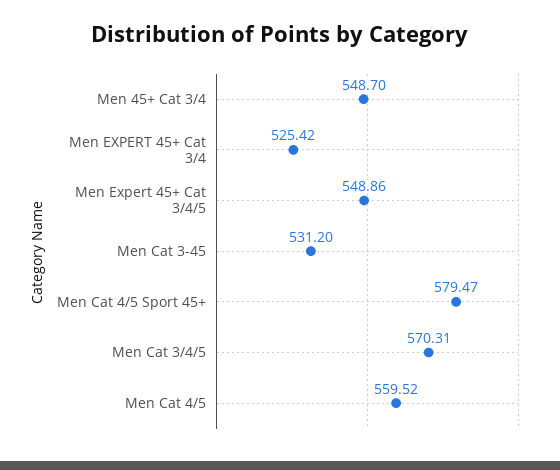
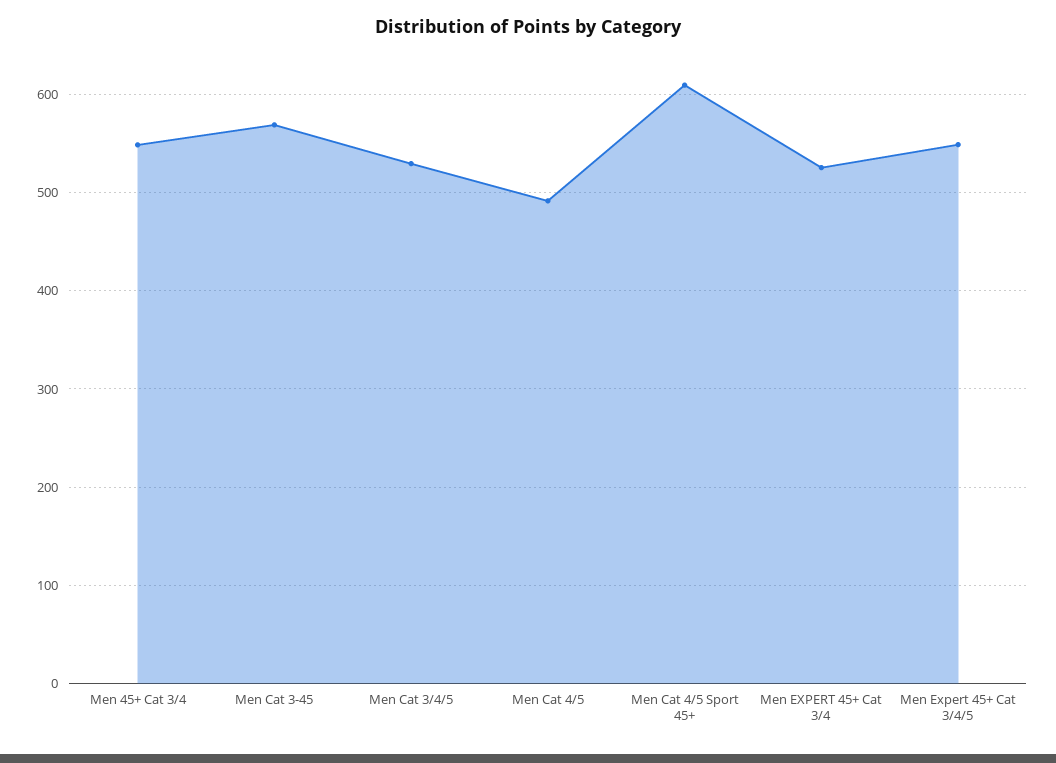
  {
    "Men 45+ Cat 3/4": 548.7,
    "Men EXPERT 45+ Cat 3/4": 525.42,
    "Men Expert 45+ Cat 3/4/5": 548.86,
-   "Men Cat 3-45": 531.2,
+   "Men Cat 3-45": 570,
-   "Men Cat 4/5 Sport 45+": 579.47,
+   "Men Cat 4/5 Sport 45+": 610,
-   "Men Cat 3/4/5": 570.31,
+   "Men Cat 3/4/5": 530,
-   "Men Cat 4/5": 559.52
+   "Men Cat 4/5": 490
  }

